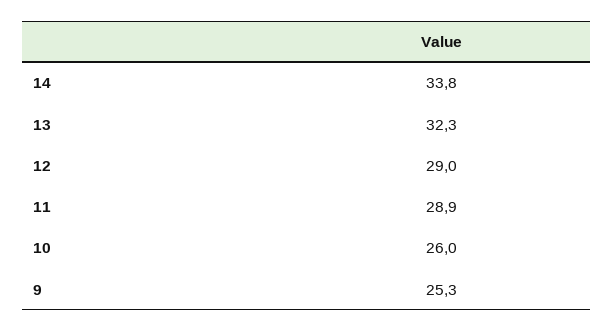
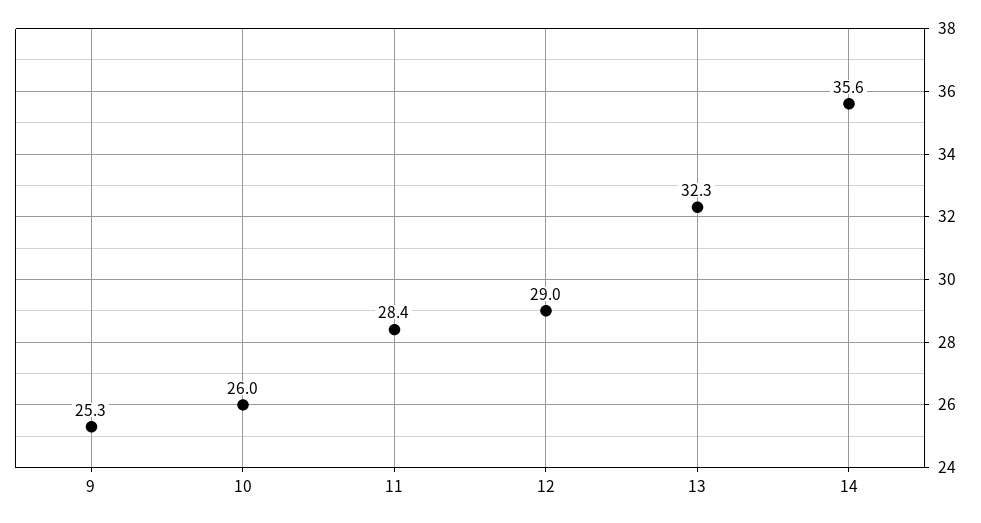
  {
-   "14": 33.8,
+   "14": 35.6,
    "13": 32.3,
    "12": 29,
-   "11": 28.9,
+   "11": 28.4,
    "10": 26,
    "9": 25.3
  }

